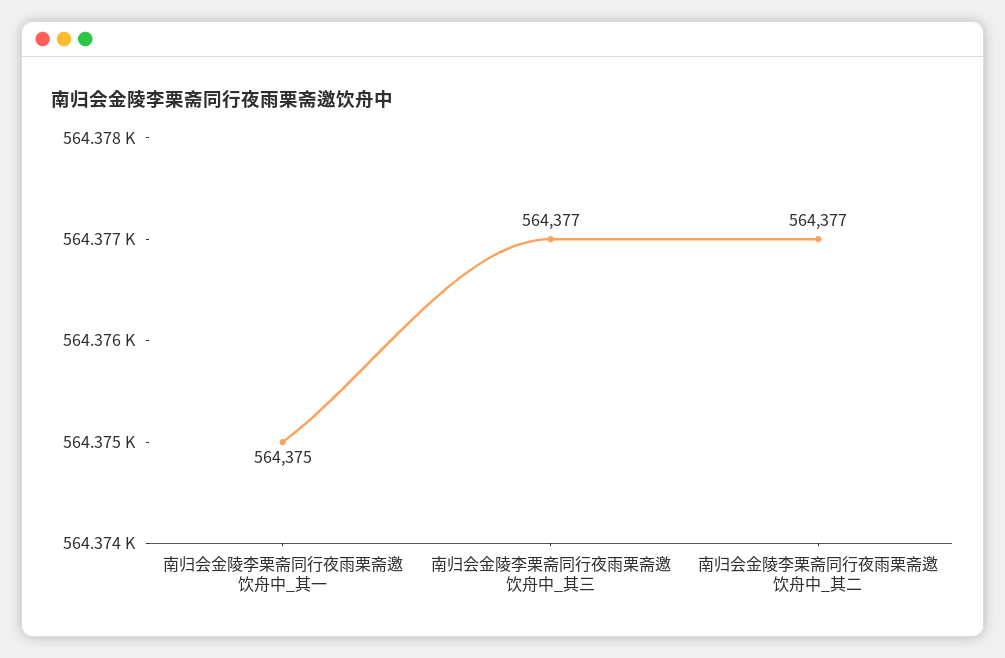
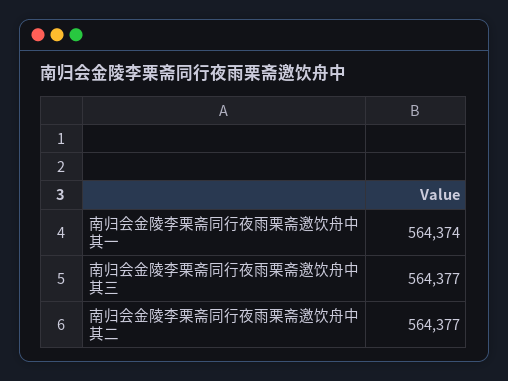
  {
-   "南归会金陵李栗斋同行夜雨栗斋邀饮舟中_其一": 564375,
+   "南归会金陵李栗斋同行夜雨栗斋邀饮舟中_其一": 564374,
    "南归会金陵李栗斋同行夜雨栗斋邀饮舟中_其三": 564377,
    "南归会金陵李栗斋同行夜雨栗斋邀饮舟中_其二": 564377
  }

